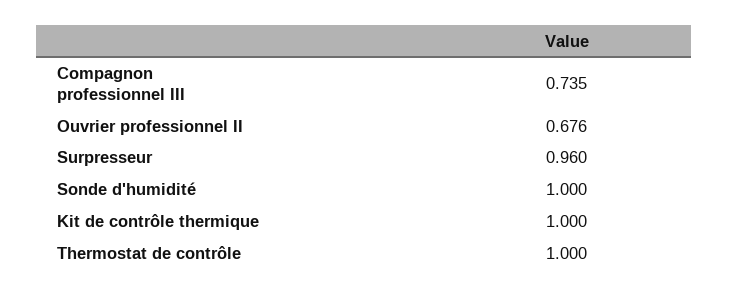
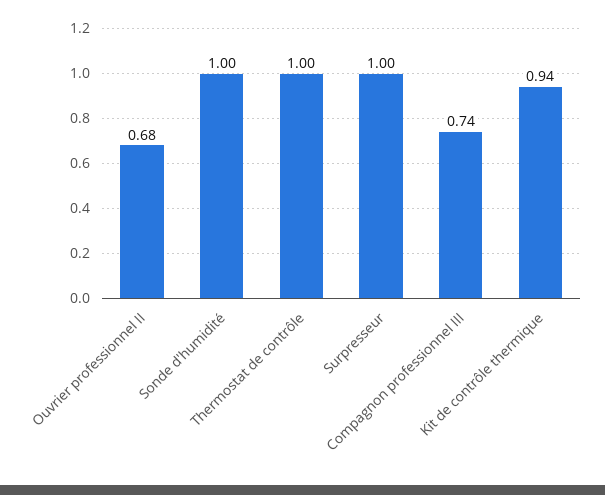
  {
    "Compagnon professionnel III": 0.735,
    "Ouvrier professionnel II": 0.676,
-   "Surpresseur": 0.96,
+   "Surpresseur": 1,
    "Sonde d'humidité": 1,
-   "Kit de contrôle thermique": 1,
+   "Kit de contrôle thermique": 0.94,
    "Thermostat de contrôle": 1
  }

